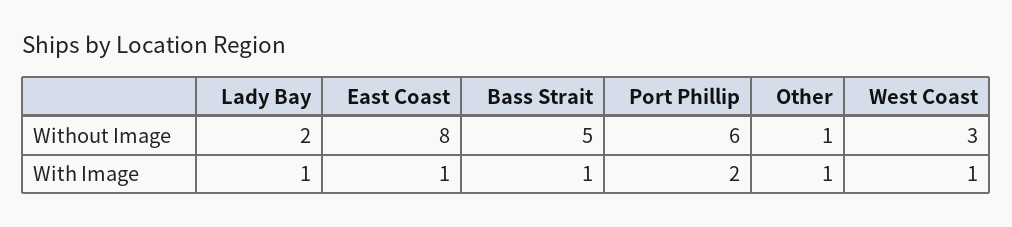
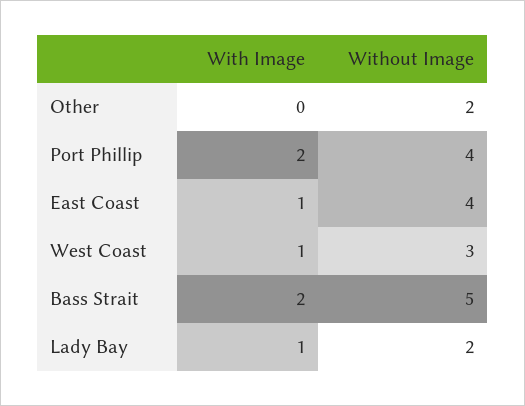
  {
    "Lady Bay": {
      "Without Image": 2,
      "With Image": 1
    },
    "East Coast": {
-     "Without Image": 8,
+     "Without Image": 4,
      "With Image": 1
    },
    "Bass Strait": {
      "Without Image": 5,
-     "With Image": 1
+     "With Image": 2
    },
    "Port Phillip": {
-     "Without Image": 6,
+     "Without Image": 4,
      "With Image": 2
    },
    "Other": {
-     "Without Image": 1,
+     "Without Image": 2,
-     "With Image": 1
+     "With Image": 0
    },
    "West Coast": {
      "Without Image": 3,
      "With Image": 1
    }
  }

